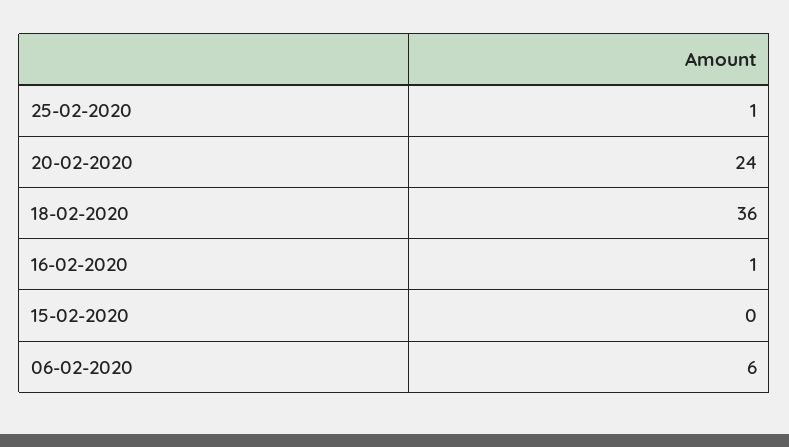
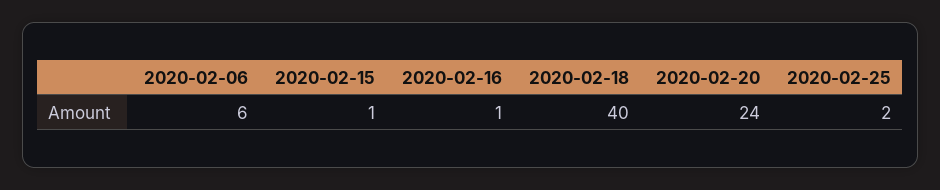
  {
-   "25-02-2020": 1,
+   "25-02-2020": 2,
    "20-02-2020": 24,
-   "18-02-2020": 36,
+   "18-02-2020": 40,
    "16-02-2020": 1,
-   "15-02-2020": 0,
+   "15-02-2020": 1,
    "06-02-2020": 6
  }

